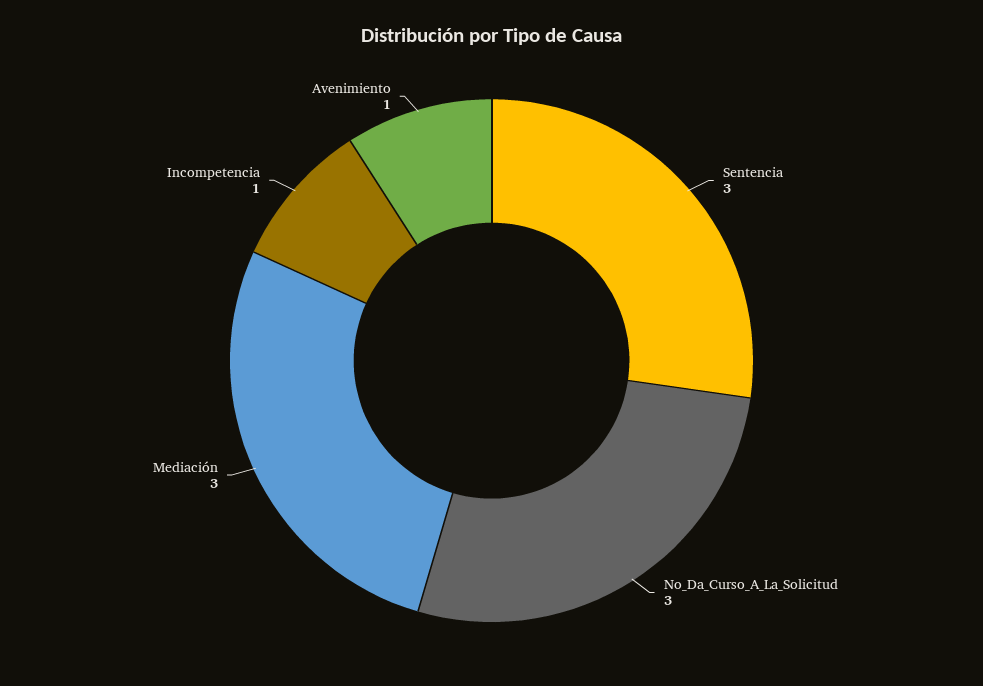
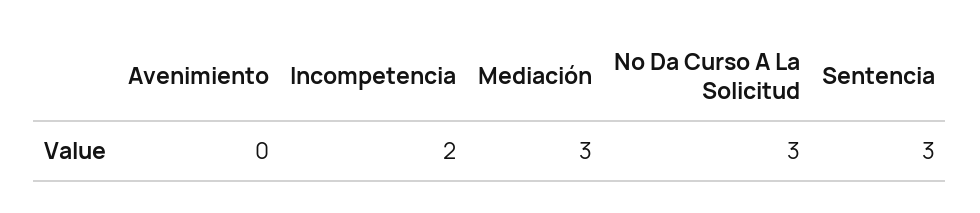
  {
    "Sentencia": 3,
    "No_Da_Curso_A_La_Solicitud": 3,
    "Mediación": 3,
-   "Incompetencia": 1,
+   "Incompetencia": 2,
-   "Avenimiento": 1
+   "Avenimiento": 0
  }

